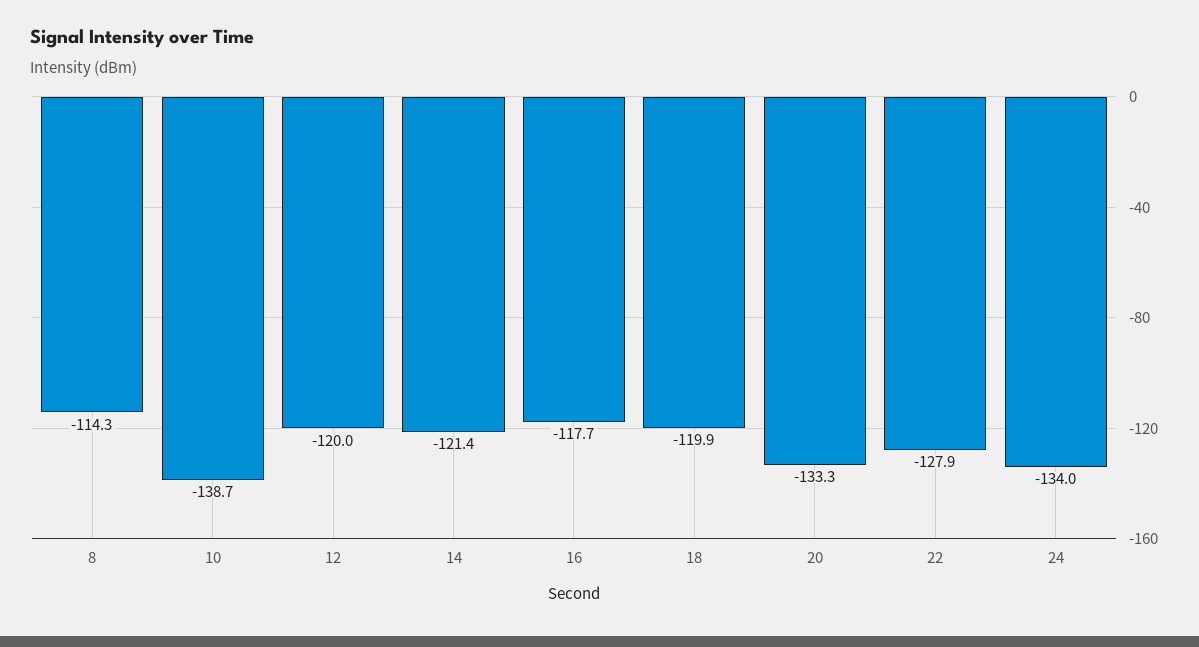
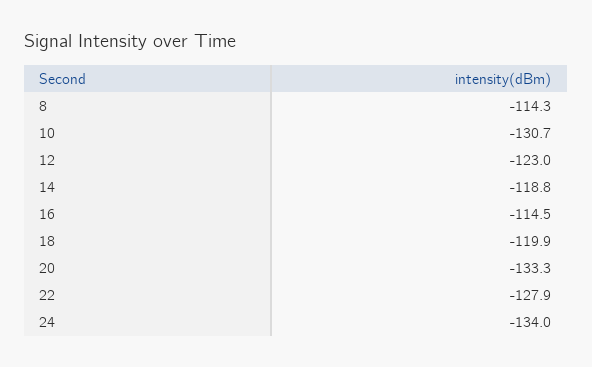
  {
    "8": -114.3,
-   "10": -138.7,
+   "10": -130.7,
-   "12": -120,
+   "12": -123,
-   "14": -121.4,
+   "14": -118.8,
-   "16": -117.7,
+   "16": -114.5,
    "18": -119.9,
    "20": -133.3,
    "22": -127.9,
    "24": -134
  }

